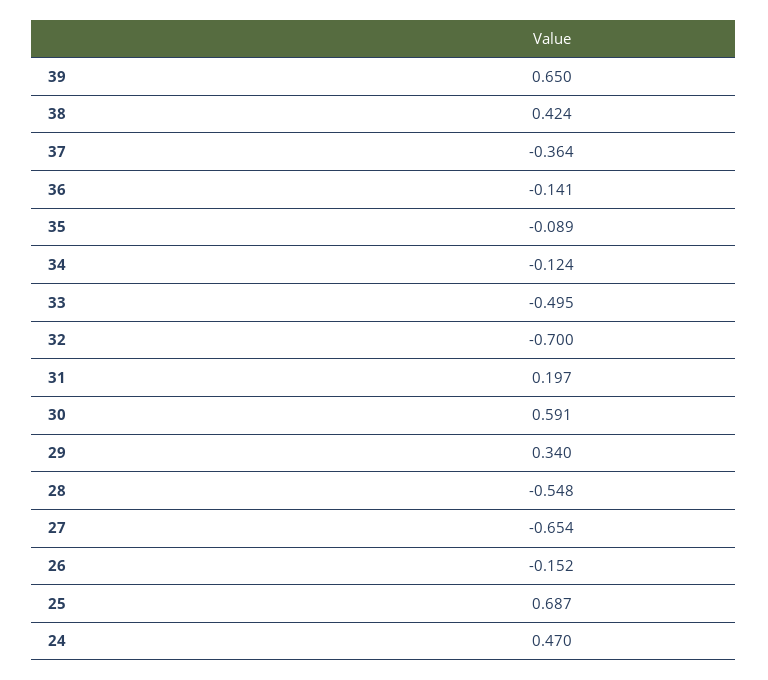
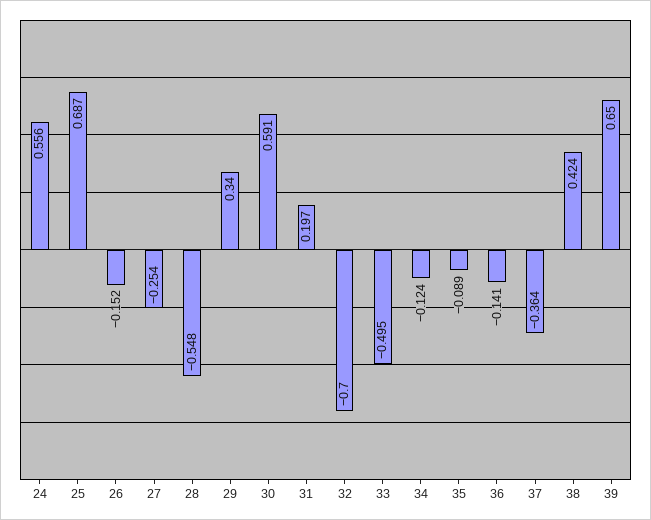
  {
    "39": 0.65,
    "38": 0.424,
    "37": -0.364,
    "36": -0.141,
    "35": -0.089,
    "34": -0.124,
    "33": -0.495,
    "32": -0.7,
    "31": 0.197,
    "30": 0.591,
    "29": 0.34,
    "28": -0.548,
-   "27": -0.654,
+   "27": -0.254,
    "26": -0.152,
    "25": 0.687,
-   "24": 0.47
+   "24": 0.556
  }

